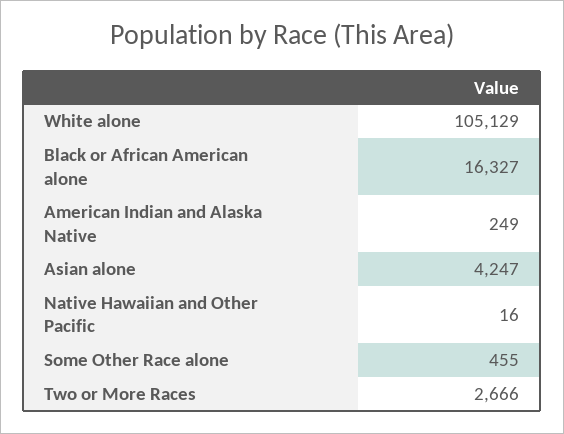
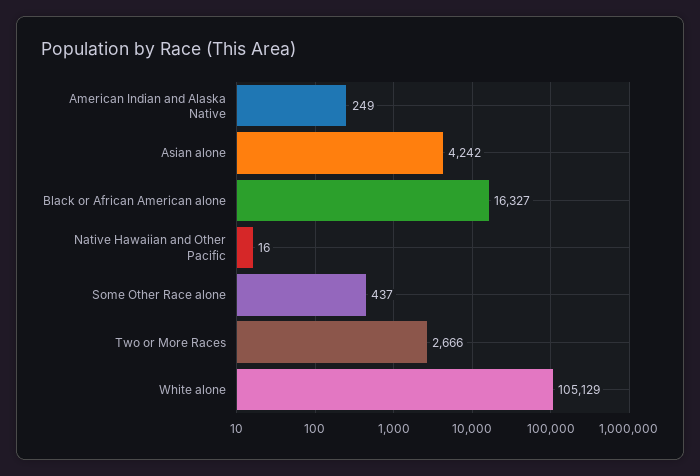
  {
    "White alone": 105129,
    "Black or African American alone": 16327,
    "American Indian and Alaska Native": 249,
-   "Asian alone": 4247,
+   "Asian alone": 4242,
    "Native Hawaiian and Other Pacific": 16,
-   "Some Other Race alone": 455,
+   "Some Other Race alone": 437,
    "Two or More Races": 2666
  }

